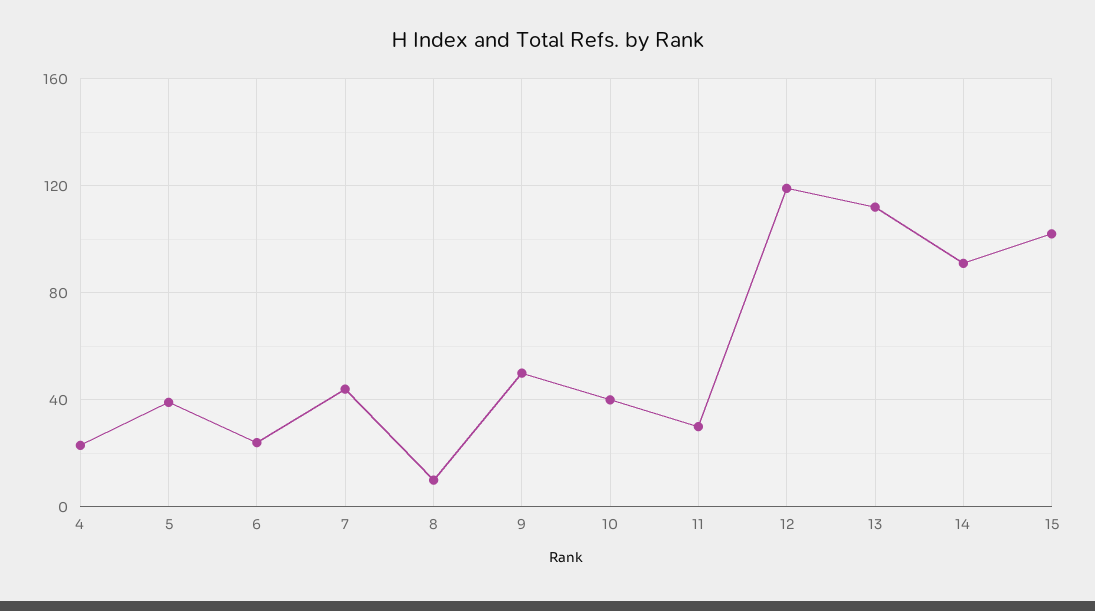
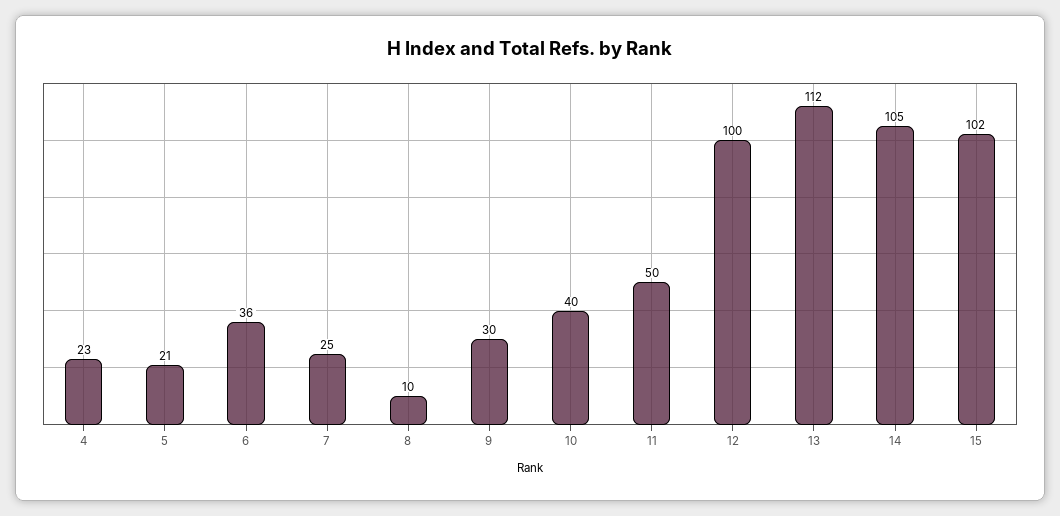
  {
    "4": 23,
-   "5": 40,
+   "5": 21,
-   "6": 25,
+   "6": 36,
-   "7": 45,
+   "7": 25,
    "8": 10,
-   "9": 50,
+   "9": 30,
    "10": 40,
-   "11": 30,
+   "11": 50,
-   "12": 120,
+   "12": 100,
    "13": 112,
-   "14": 90,
+   "14": 105,
    "15": 102
  }

